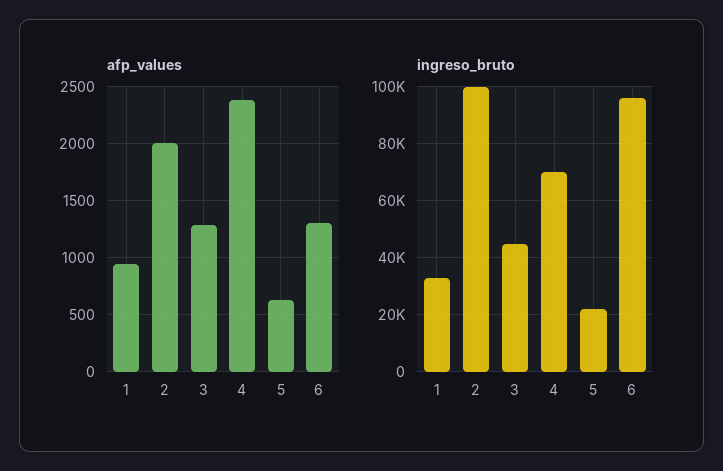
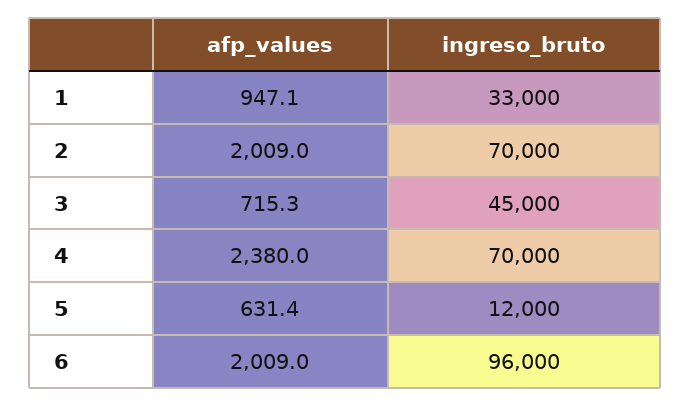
  {
    "afp_values": {
      "1": 947.1,
      "2": 2009,
-     "3": 1300,
+     "3": 715.3,
      "4": 2380,
      "5": 631.4,
-     "6": 1300
+     "6": 2009
    },
    "ingreso_bruto": {
      "1": 33000,
-     "2": 100000,
+     "2": 70000,
      "3": 45000,
      "4": 70000,
-     "5": 22500,
+     "5": 12000,
      "6": 96000
    }
  }

